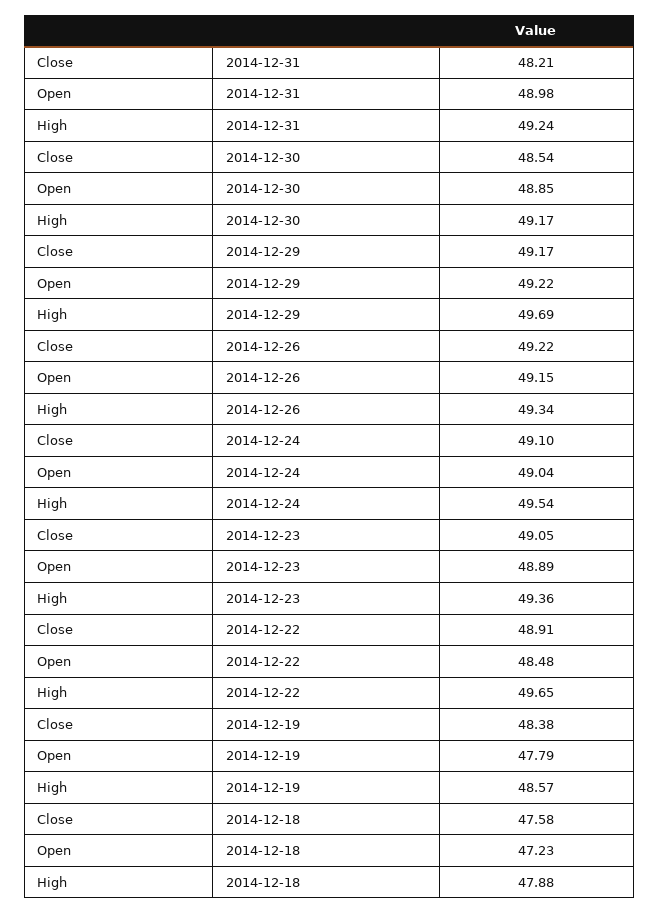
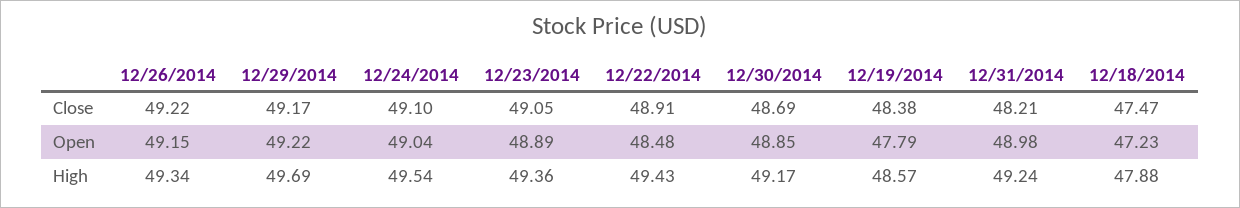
  {
    "Close": {
      "2014-12-31": 48.21,
-     "2014-12-30": 48.54,
+     "2014-12-30": 48.69,
      "2014-12-29": 49.17,
      "2014-12-26": 49.22,
      "2014-12-24": 49.1,
      "2014-12-23": 49.05,
      "2014-12-22": 48.91,
      "2014-12-19": 48.38,
-     "2014-12-18": 47.58
+     "2014-12-18": 47.47
    },
    "Open": {
      "2014-12-31": 48.98,
      "2014-12-30": 48.85,
      "2014-12-29": 49.22,
      "2014-12-26": 49.15,
      "2014-12-24": 49.04,
      "2014-12-23": 48.89,
      "2014-12-22": 48.48,
      "2014-12-19": 47.79,
      "2014-12-18": 47.23
    },
    "High": {
      "2014-12-31": 49.24,
      "2014-12-30": 49.17,
      "2014-12-29": 49.69,
      "2014-12-26": 49.34,
      "2014-12-24": 49.54,
      "2014-12-23": 49.36,
-     "2014-12-22": 49.65,
+     "2014-12-22": 49.43,
      "2014-12-19": 48.57,
      "2014-12-18": 47.88
    }
  }

